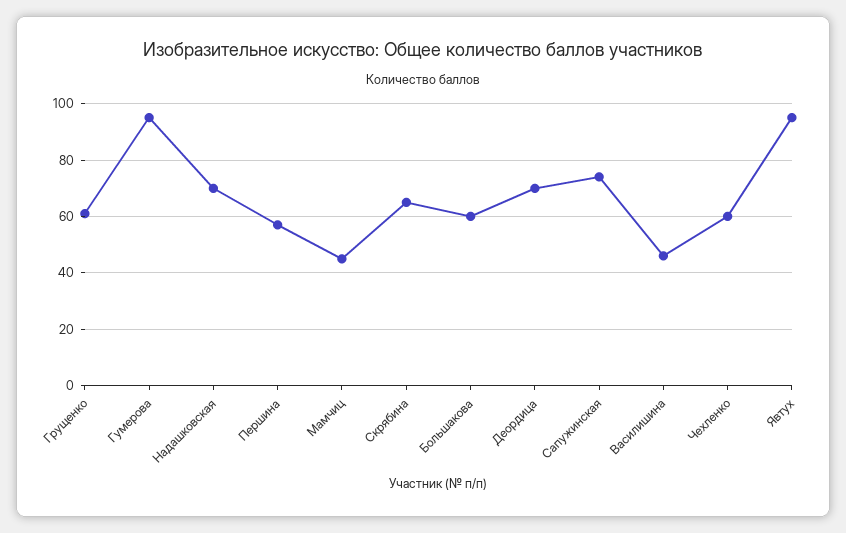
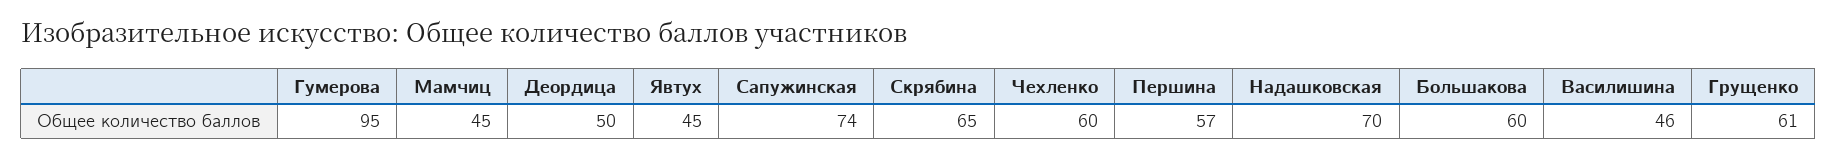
  {
    "Грущенко": 61,
    "Гумерова": 95,
    "Надашковская": 70,
    "Першина": 57,
    "Мамчиц": 45,
    "Скрябина": 65,
    "Большакова": 60,
-   "Деордица": 70,
+   "Деордица": 50,
    "Сапужинская": 74,
    "Василишина": 46,
    "Чехленко": 60,
-   "Явтух": 95
+   "Явтух": 45
  }

